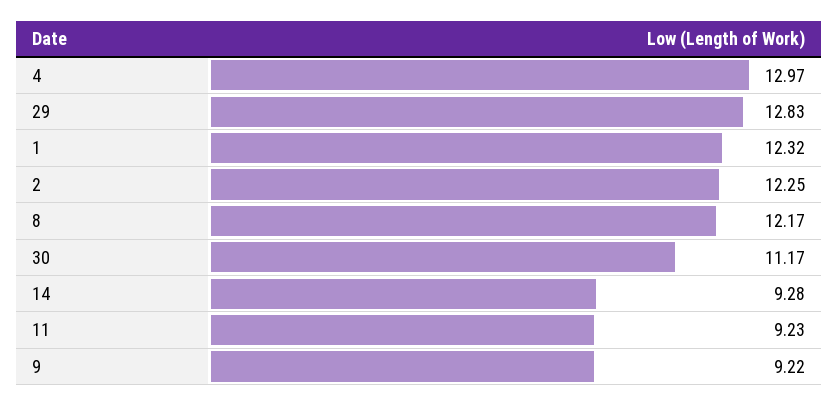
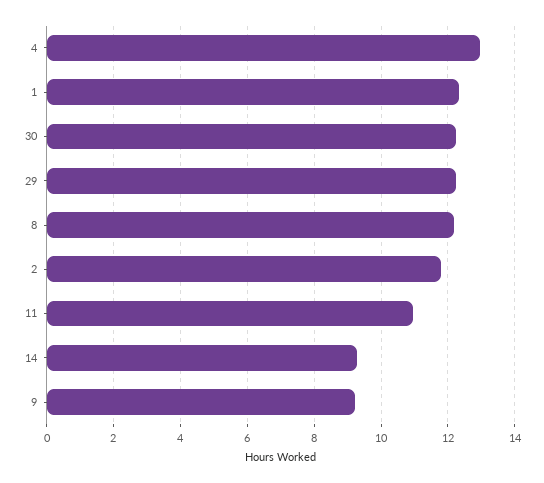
  {
    "4": 12.97,
-   "29": 12.83,
+   "29": 12.2,
    "1": 12.32,
-   "2": 12.25,
+   "2": 11.8,
    "8": 12.17,
-   "30": 11.17,
+   "30": 12.2,
    "14": 9.28,
-   "11": 9.23,
+   "11": 11,
    "9": 9.22
  }

